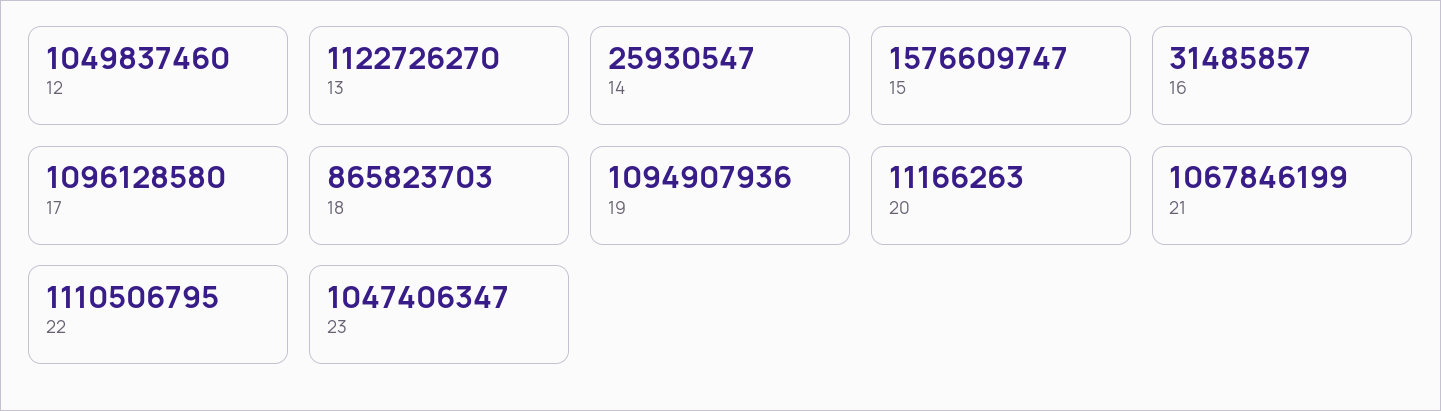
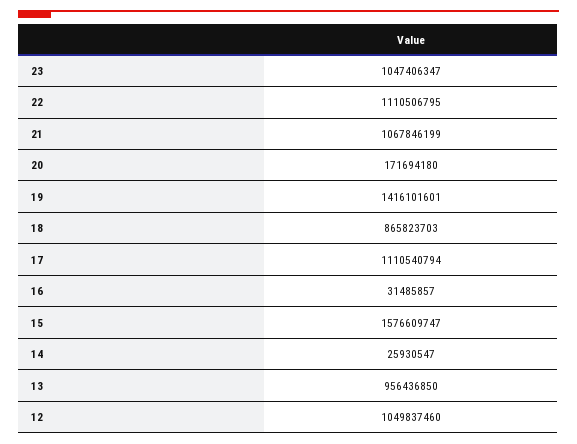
  {
    "12": 1049837460,
-   "13": 1122726270,
+   "13": 956436850,
    "14": 25930547,
    "15": 1576609747,
    "16": 31485857,
-   "17": 1096128580,
+   "17": 1110540794,
    "18": 865823703,
-   "19": 1094907936,
+   "19": 1416101601,
-   "20": 11166263,
+   "20": 171694180,
    "21": 1067846199,
    "22": 1110506795,
    "23": 1047406347
  }

